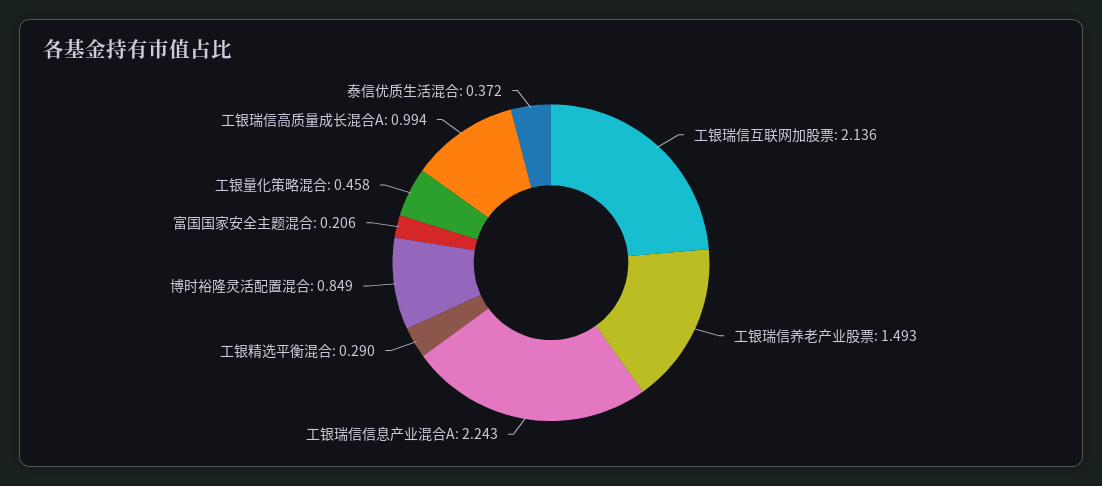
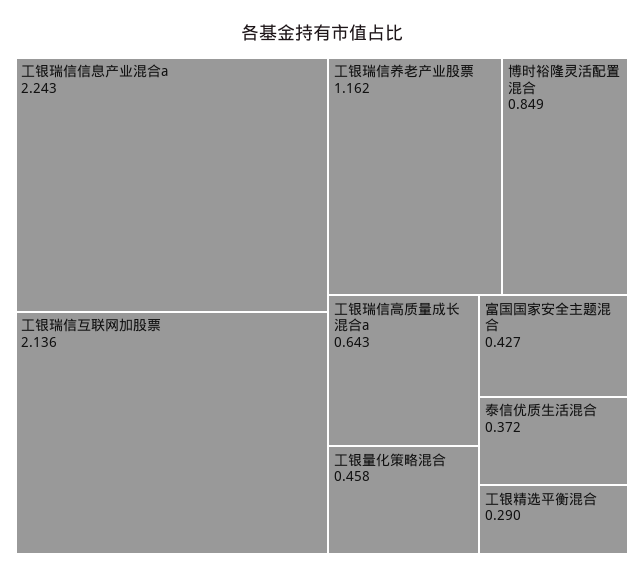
  {
    "工银瑞信互联网加股票": 2.136,
-   "工银瑞信养老产业股票": 1.493,
+   "工银瑞信养老产业股票": 1.162,
    "工银瑞信信息产业混合A": 2.243,
    "工银精选平衡混合": 0.29,
    "博时裕隆灵活配置混合": 0.849,
-   "富国国家安全主题混合": 0.206,
+   "富国国家安全主题混合": 0.427,
    "工银量化策略混合": 0.458,
-   "工银瑞信高质量成长混合A": 0.994,
+   "工银瑞信高质量成长混合A": 0.643,
    "泰信优质生活混合": 0.372
  }

